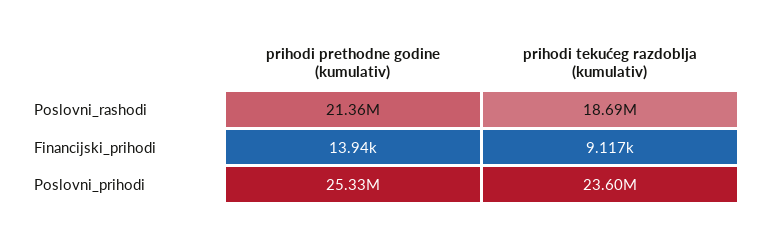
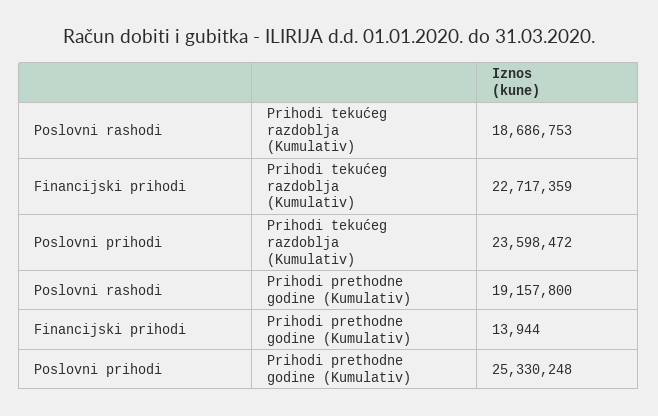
  {
    "prihodi prethodne godine (kumulativ)": {
-     "Poslovni_rashodi": 21360000,
+     "Poslovni_rashodi": 19157800,
      "Financijski_prihodi": 13944,
      "Poslovni_prihodi": 25330248
    },
    "prihodi tekućeg razdoblja (kumulativ)": {
      "Poslovni_rashodi": 18686753,
-     "Financijski_prihodi": 9117,
+     "Financijski_prihodi": 22717359,
      "Poslovni_prihodi": 23598472
    }
  }

